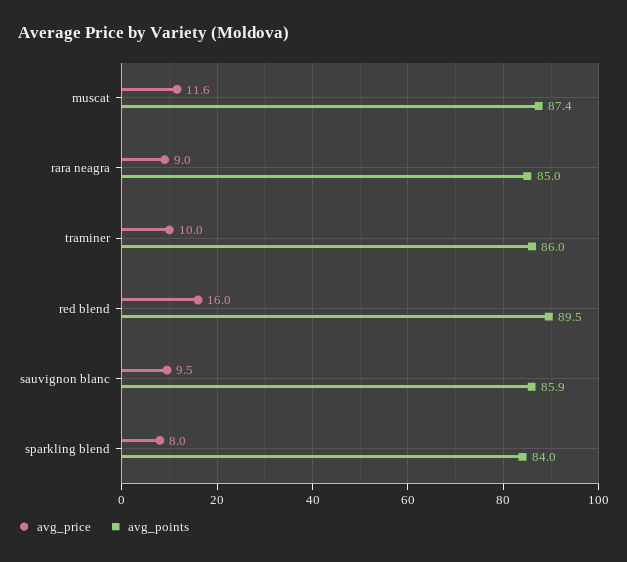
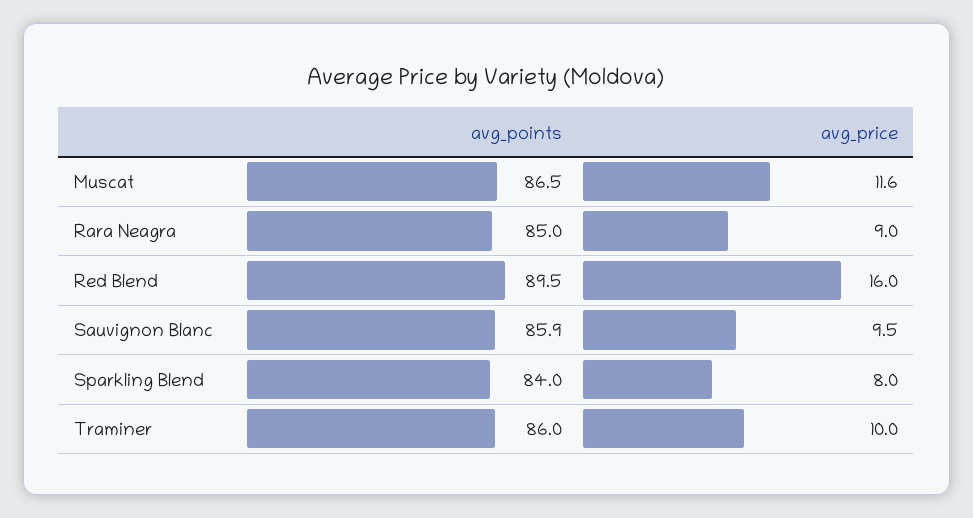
  {
    "avg_price": {
      "muscat": 11.6,
      "rara neagra": 9,
      "traminer": 10,
      "red blend": 16,
      "sauvignon blanc": 9.5,
      "sparkling blend": 8
    },
    "avg_points": {
-     "muscat": 87.4,
+     "muscat": 86.5,
      "rara neagra": 85,
      "traminer": 86,
      "red blend": 89.5,
      "sauvignon blanc": 85.9,
      "sparkling blend": 84
    }
  }

